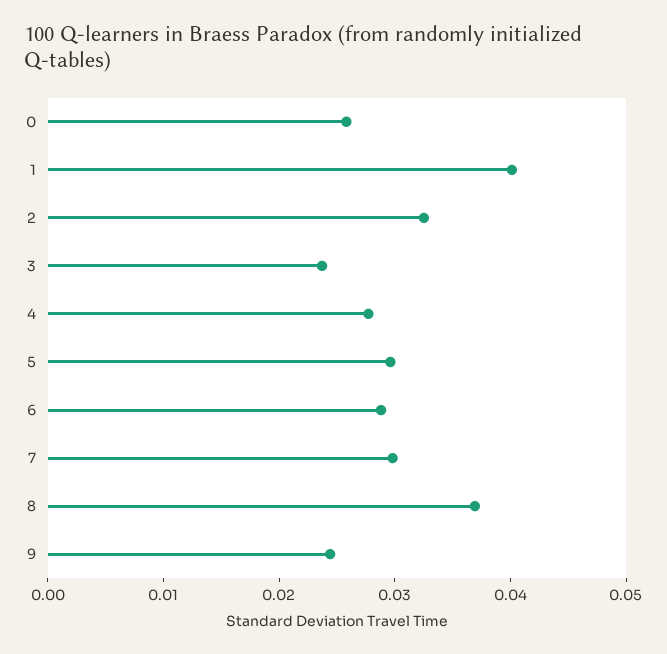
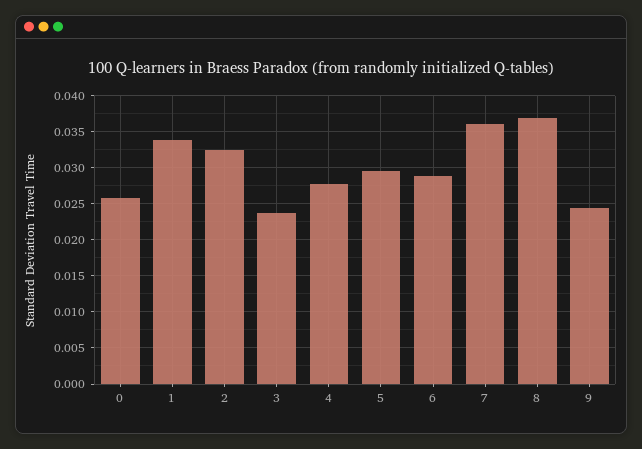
  {
    "0": 0.026,
-   "1": 0.04,
+   "1": 0.034,
    "2": 0.033,
    "3": 0.024,
    "4": 0.028,
    "5": 0.03,
    "6": 0.029,
-   "7": 0.03,
+   "7": 0.036,
    "8": 0.037,
    "9": 0.024
  }

